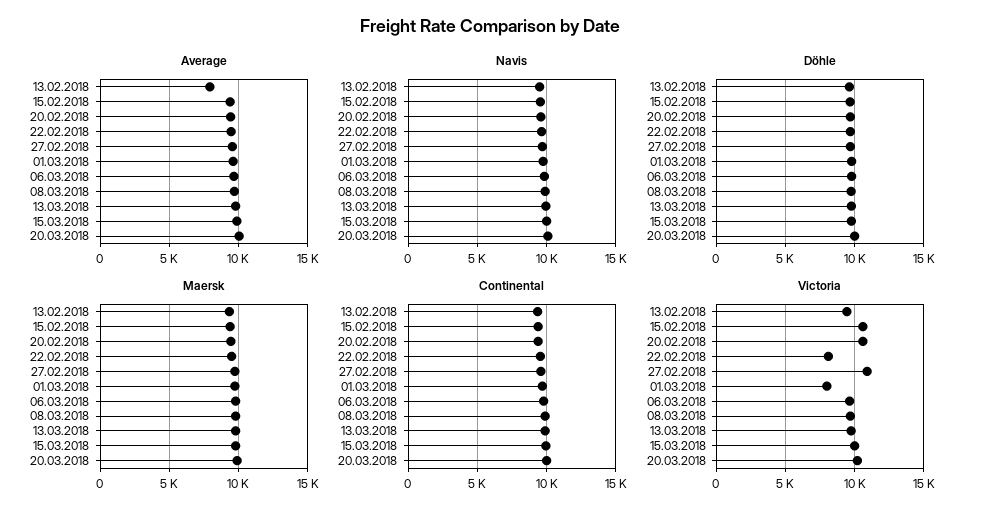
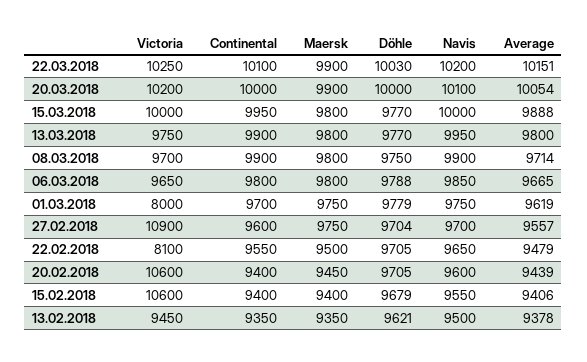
  {
    "Average": {
-     "13.02.2018": 8000,
+     "13.02.2018": 9378,
      "15.02.2018": 9406,
      "20.02.2018": 9439,
      "22.02.2018": 9479,
      "27.02.2018": 9557,
      "01.03.2018": 9619,
      "06.03.2018": 9665,
      "08.03.2018": 9714,
      "13.03.2018": 9800,
      "15.03.2018": 9888,
-     "20.03.2018": 10054
+     "20.03.2018": 10054,
+     "22.03.2018": 10151
    },
    "Navis": {
      "13.02.2018": 9500,
      "15.02.2018": 9550,
      "20.02.2018": 9600,
      "22.02.2018": 9650,
      "27.02.2018": 9700,
      "01.03.2018": 9750,
      "06.03.2018": 9850,
      "08.03.2018": 9900,
      "13.03.2018": 9950,
      "15.03.2018": 10000,
-     "20.03.2018": 10100
+     "20.03.2018": 10100,
+     "22.03.2018": 10200
    },
    "Döhle": {
      "13.02.2018": 9621,
      "15.02.2018": 9679,
      "20.02.2018": 9705,
      "22.02.2018": 9705,
      "27.02.2018": 9704,
      "01.03.2018": 9779,
      "06.03.2018": 9788,
      "08.03.2018": 9750,
      "13.03.2018": 9770,
      "15.03.2018": 9770,
-     "20.03.2018": 10000
+     "20.03.2018": 10000,
+     "22.03.2018": 10030
    },
    "Maersk": {
      "13.02.2018": 9350,
      "15.02.2018": 9400,
      "20.02.2018": 9450,
      "22.02.2018": 9500,
      "27.02.2018": 9750,
      "01.03.2018": 9750,
      "06.03.2018": 9800,
      "08.03.2018": 9800,
      "13.03.2018": 9800,
      "15.03.2018": 9800,
-     "20.03.2018": 9900
+     "20.03.2018": 9900,
+     "22.03.2018": 9900
    },
    "Continental": {
      "13.02.2018": 9350,
      "15.02.2018": 9400,
      "20.02.2018": 9400,
      "22.02.2018": 9550,
      "27.02.2018": 9600,
      "01.03.2018": 9700,
      "06.03.2018": 9800,
      "08.03.2018": 9900,
      "13.03.2018": 9900,
      "15.03.2018": 9950,
-     "20.03.2018": 10000
+     "20.03.2018": 10000,
+     "22.03.2018": 10100
    },
    "Victoria": {
      "13.02.2018": 9450,
      "15.02.2018": 10600,
      "20.02.2018": 10600,
      "22.02.2018": 8100,
      "27.02.2018": 10900,
      "01.03.2018": 8000,
      "06.03.2018": 9650,
      "08.03.2018": 9700,
      "13.03.2018": 9750,
      "15.03.2018": 10000,
-     "20.03.2018": 10200
+     "20.03.2018": 10200,
+     "22.03.2018": 10250
    }
  }

